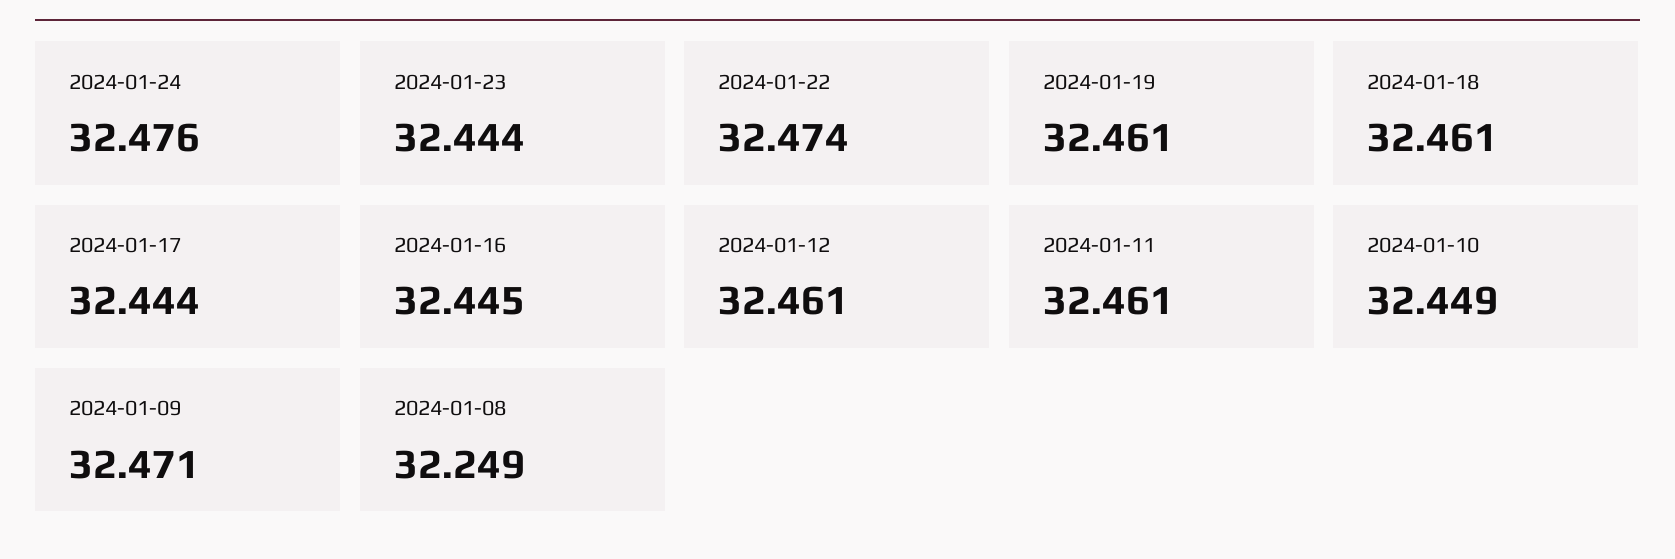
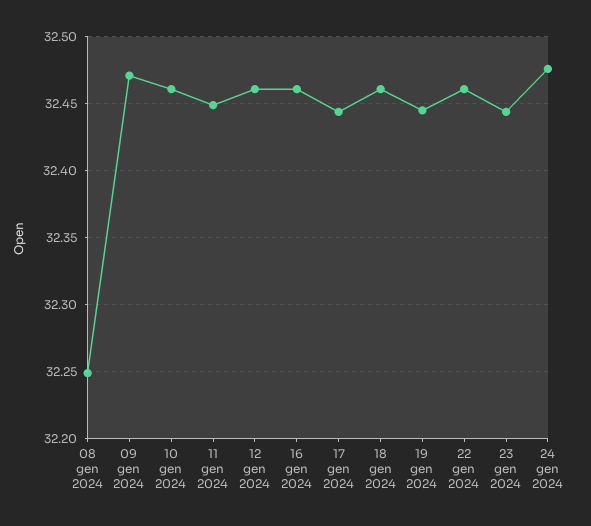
  {
    "2024-01-24": 32.476,
    "2024-01-23": 32.444,
-   "2024-01-22": 32.474,
+   "2024-01-22": 32.46,
-   "2024-01-19": 32.461,
+   "2024-01-19": 32.445,
    "2024-01-18": 32.461,
    "2024-01-17": 32.444,
-   "2024-01-16": 32.445,
+   "2024-01-16": 32.46,
    "2024-01-12": 32.461,
-   "2024-01-11": 32.461,
+   "2024-01-11": 32.45,
-   "2024-01-10": 32.449,
+   "2024-01-10": 32.46,
    "2024-01-09": 32.471,
    "2024-01-08": 32.249
  }

